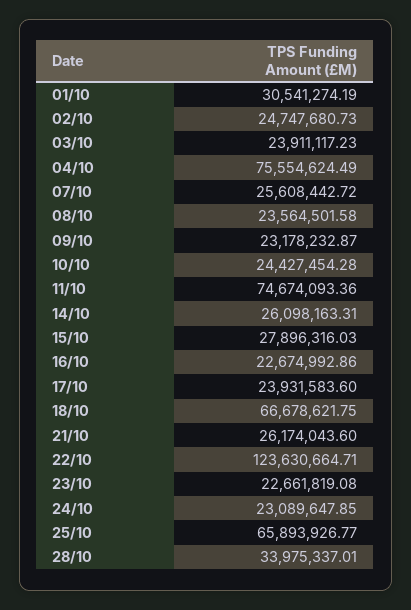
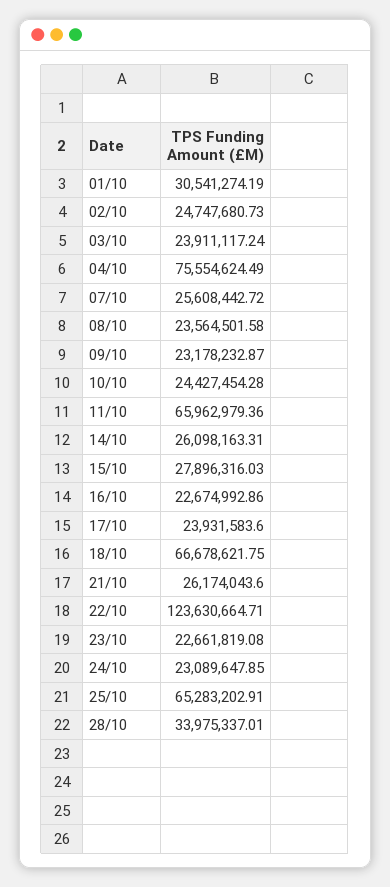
  {
    "01/10": 30541274.19,
    "02/10": 24747680.73,
-   "03/10": 23911117.23,
+   "03/10": 23911117.24,
    "04/10": 75554624.49,
    "07/10": 25608442.72,
    "08/10": 23564501.58,
    "09/10": 23178232.87,
    "10/10": 24427454.28,
-   "11/10": 74674093.36,
+   "11/10": 65962979.36,
    "14/10": 26098163.31,
    "15/10": 27896316.03,
    "16/10": 22674992.86,
    "17/10": 23931583.6,
    "18/10": 66678621.75,
    "21/10": 26174043.6,
    "22/10": 123630664.71,
    "23/10": 22661819.08,
    "24/10": 23089647.85,
-   "25/10": 65893926.77,
+   "25/10": 65283202.91,
    "28/10": 33975337.01
  }

